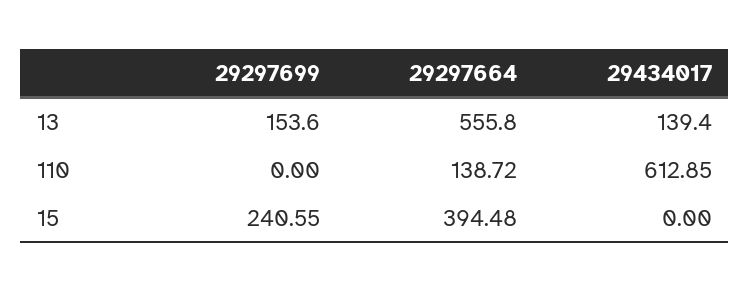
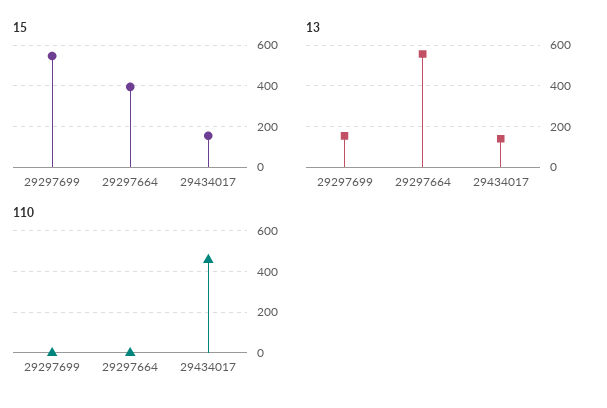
  {
    "13": {
      "29297699": 153.6,
      "29297664": 555.8,
      "29434017": 139.4
    },
    "110": {
      "29297699": 0,
-     "29297664": 138.72,
+     "29297664": 0,
-     "29434017": 612.85
+     "29434017": 450
    },
    "15": {
-     "29297699": 240.55,
+     "29297699": 550,
      "29297664": 394.48,
-     "29434017": 0
+     "29434017": 150
    }
  }

